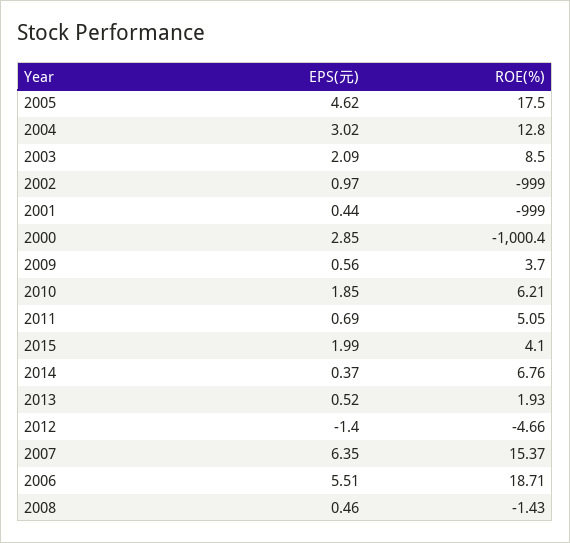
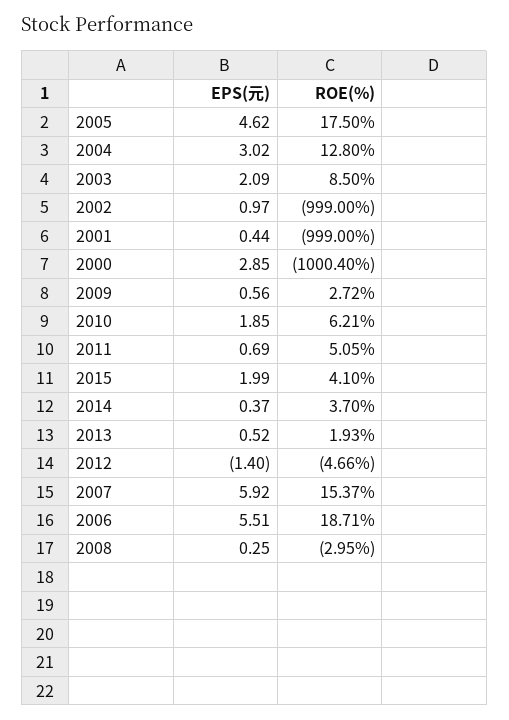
  {
    "EPS(元)": {
      "2005": 4.62,
      "2004": 3.02,
      "2003": 2.09,
      "2002": 0.97,
      "2001": 0.44,
      "2000": 2.85,
      "2009": 0.56,
      "2010": 1.85,
      "2011": 0.69,
      "2015": 1.99,
      "2014": 0.37,
      "2013": 0.52,
      "2012": -1.4,
-     "2007": 6.35,
+     "2007": 5.92,
      "2006": 5.51,
-     "2008": 0.46
+     "2008": 0.25
    },
    "ROE(%)": {
      "2005": 17.5,
      "2004": 12.8,
      "2003": 8.5,
      "2002": -999,
      "2001": -999,
      "2000": -1000.4,
-     "2009": 3.7,
+     "2009": 2.72,
      "2010": 6.21,
      "2011": 5.05,
      "2015": 4.1,
-     "2014": 6.76,
+     "2014": 3.7,
      "2013": 1.93,
      "2012": -4.66,
      "2007": 15.37,
      "2006": 18.71,
-     "2008": -1.43
+     "2008": -2.95
    }
  }

